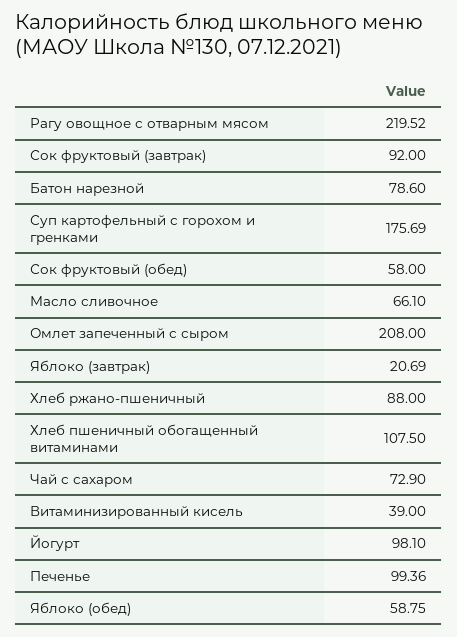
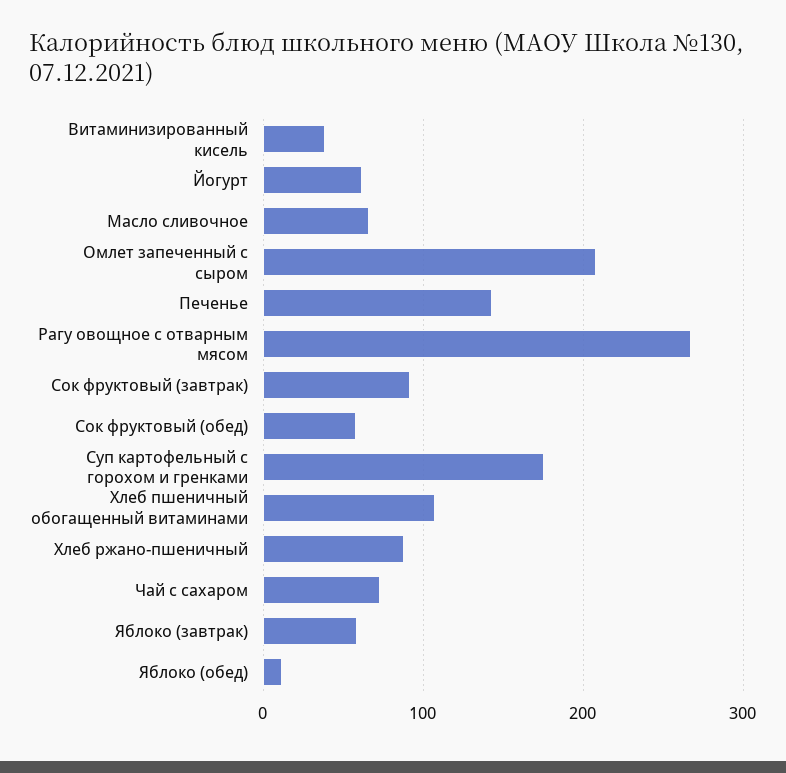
  {
-   "Рагу овощное с отварным мясом": 219.52,
+   "Рагу овощное с отварным мясом": 270,
    "Сок фруктовый (завтрак)": 92,
-   "Батон нарезной": 78.6,
    "Суп картофельный с горохом и гренками": 175.69,
    "Сок фруктовый (обед)": 58,
    "Масло сливочное": 66.1,
    "Омлет запеченный с сыром": 208,
-   "Яблоко (завтрак)": 20.69,
+   "Яблоко (завтрак)": 60,
    "Хлеб ржано-пшеничный": 88,
    "Хлеб пшеничный обогащенный витаминами": 107.5,
    "Чай с сахаром": 72.9,
    "Витаминизированный кисель": 39,
-   "Йогурт": 98.1,
+   "Йогурт": 60,
-   "Печенье": 99.36,
+   "Печенье": 140,
-   "Яблоко (обед)": 58.75
+   "Яблоко (обед)": 10
  }

